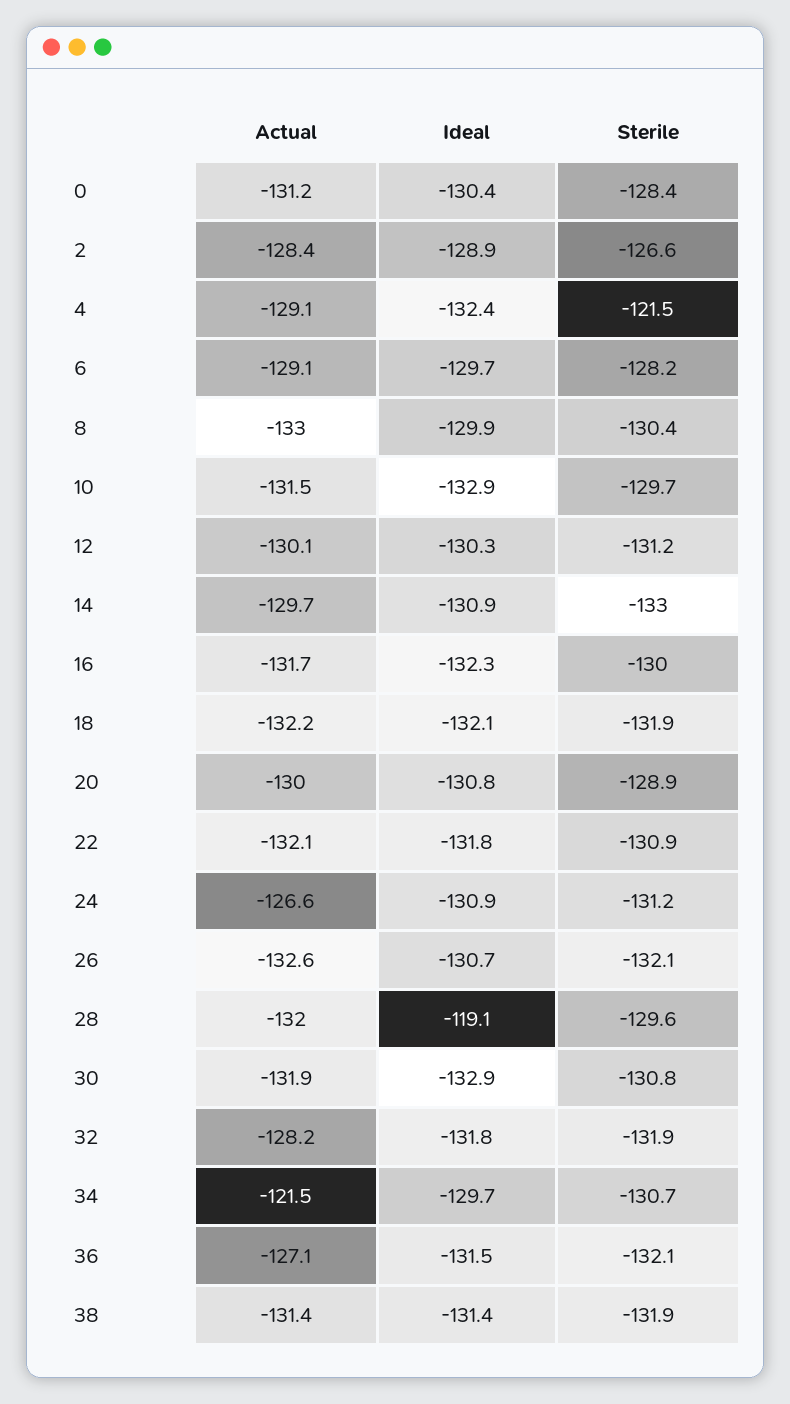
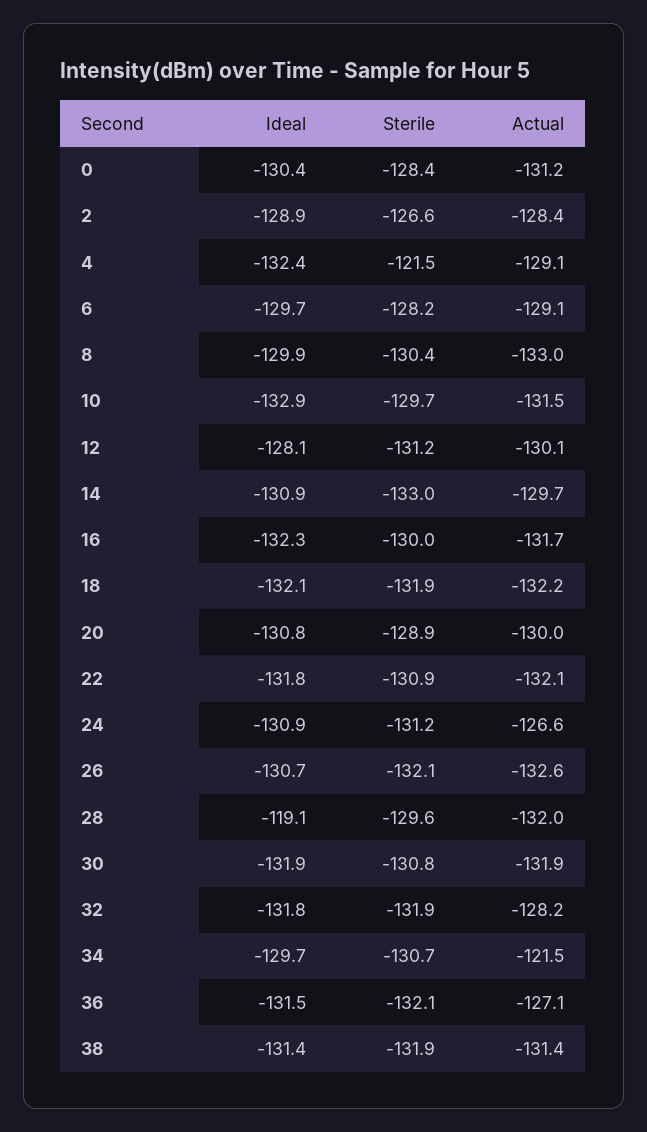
  {
    "Actual": {
      "0": -131.2,
      "2": -128.4,
      "4": -129.1,
      "6": -129.1,
      "8": -133,
      "10": -131.5,
      "12": -130.1,
      "14": -129.7,
      "16": -131.7,
      "18": -132.2,
      "20": -130,
      "22": -132.1,
      "24": -126.6,
      "26": -132.6,
      "28": -132,
      "30": -131.9,
      "32": -128.2,
      "34": -121.5,
      "36": -127.1,
      "38": -131.4
    },
    "Ideal": {
      "0": -130.4,
      "2": -128.9,
      "4": -132.4,
      "6": -129.7,
      "8": -129.9,
      "10": -132.9,
-     "12": -130.3,
+     "12": -128.1,
      "14": -130.9,
      "16": -132.3,
      "18": -132.1,
      "20": -130.8,
      "22": -131.8,
      "24": -130.9,
      "26": -130.7,
      "28": -119.1,
-     "30": -132.9,
+     "30": -131.9,
      "32": -131.8,
      "34": -129.7,
      "36": -131.5,
      "38": -131.4
    },
    "Sterile": {
      "0": -128.4,
      "2": -126.6,
      "4": -121.5,
      "6": -128.2,
      "8": -130.4,
      "10": -129.7,
      "12": -131.2,
      "14": -133,
      "16": -130,
      "18": -131.9,
      "20": -128.9,
      "22": -130.9,
      "24": -131.2,
      "26": -132.1,
      "28": -129.6,
      "30": -130.8,
      "32": -131.9,
      "34": -130.7,
      "36": -132.1,
      "38": -131.9
    }
  }

